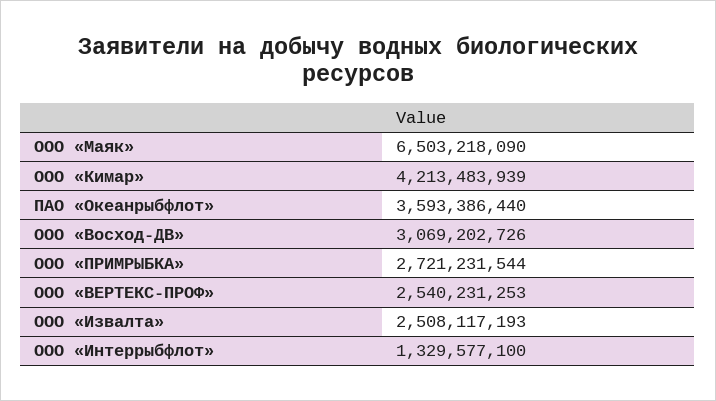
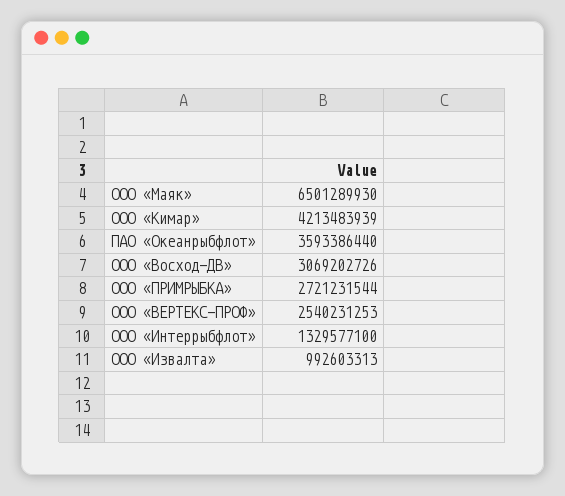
  {
-   "ООО «Маяк»": 6503218090,
+   "ООО «Маяк»": 6501289930,
    "ООО «Кимар»": 4213483939,
    "ПАО «Океанрыбфлот»": 3593386440,
    "ООО «Восход-ДВ»": 3069202726,
    "ООО «ПРИМРЫБКА»": 2721231544,
    "ООО «ВЕРТЕКС-ПРОФ»": 2540231253,
-   "ООО «Извалта»": 2508117193,
+   "ООО «Извалта»": 992603313,
    "ООО «Интеррыбфлот»": 1329577100
  }

